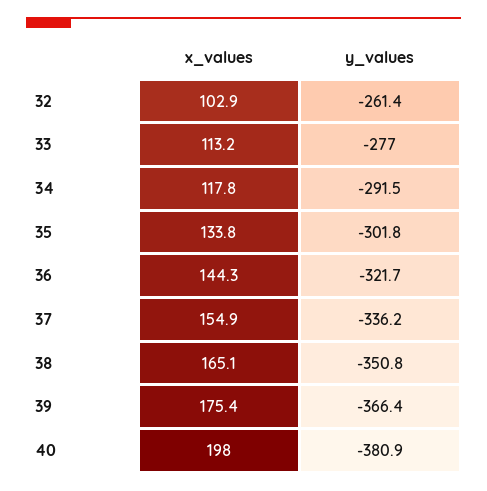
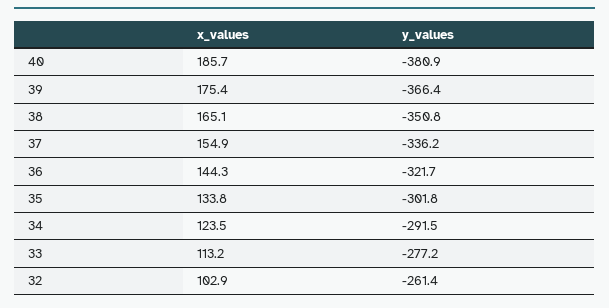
  {
    "x_values": {
      "32": 102.9,
      "33": 113.2,
-     "34": 117.8,
+     "34": 123.5,
      "35": 133.8,
      "36": 144.3,
      "37": 154.9,
      "38": 165.1,
      "39": 175.4,
-     "40": 198
+     "40": 185.7
    },
    "y_values": {
      "32": -261.4,
-     "33": -277,
+     "33": -277.2,
      "34": -291.5,
      "35": -301.8,
      "36": -321.7,
      "37": -336.2,
      "38": -350.8,
      "39": -366.4,
      "40": -380.9
    }
  }

